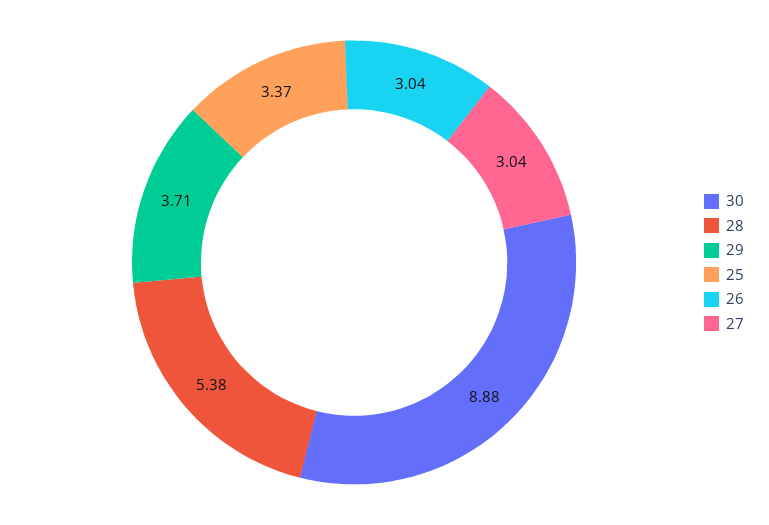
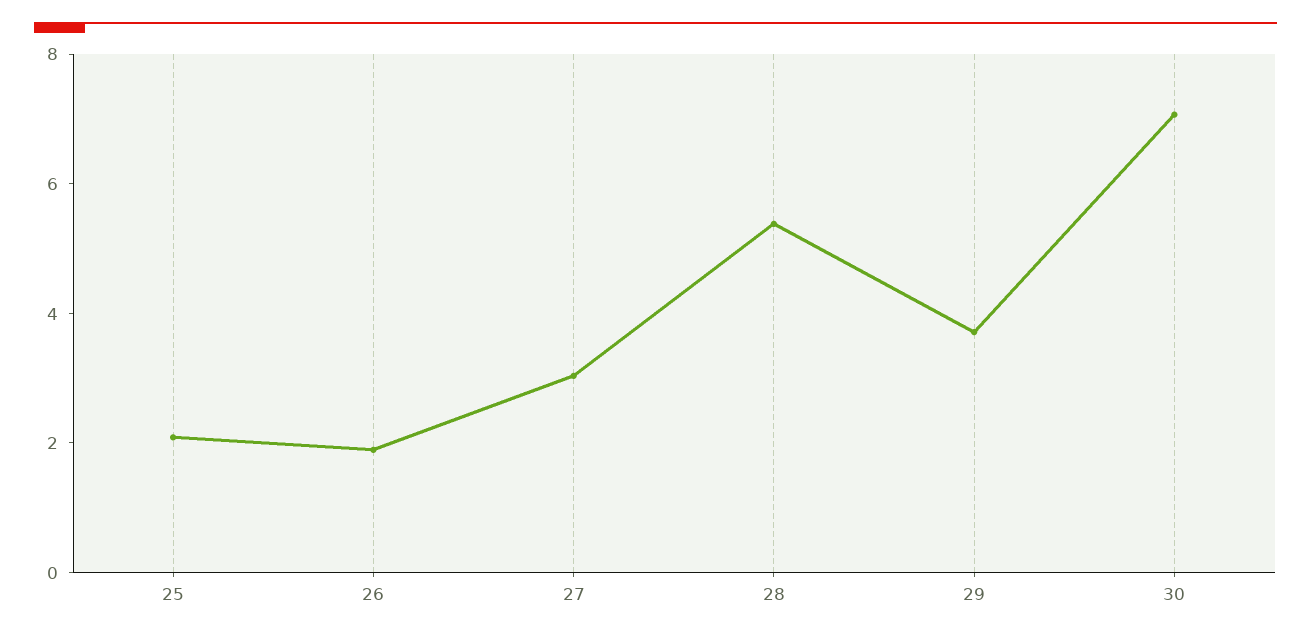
  {
-   "30": 8.88,
+   "30": 7,
    "28": 5.38,
    "29": 3.71,
-   "25": 3.37,
+   "25": 2,
-   "26": 3.04,
+   "26": 2,
    "27": 3.04
  }

